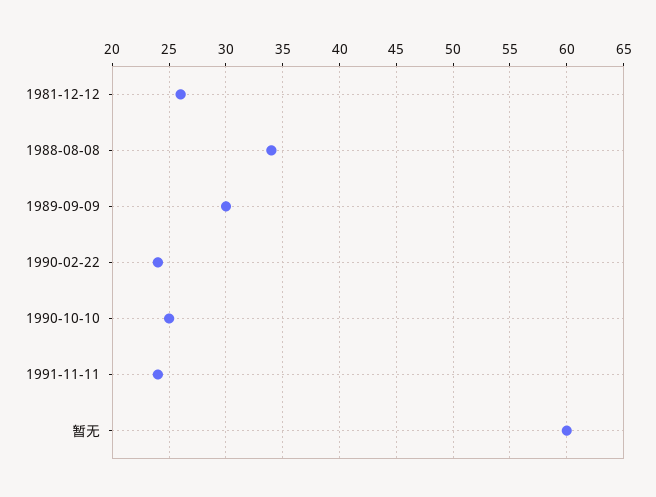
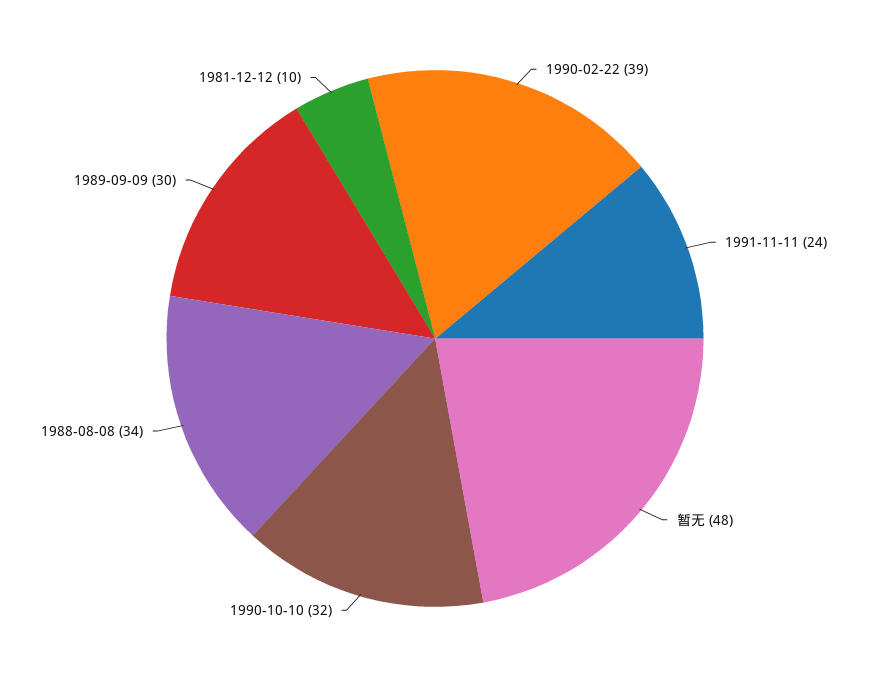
  {
-   "1981-12-12": 26,
+   "1981-12-12": 10,
    "1988-08-08": 34,
    "1989-09-09": 30,
-   "1990-02-22": 24,
+   "1990-02-22": 39,
-   "1990-10-10": 25,
+   "1990-10-10": 32,
    "1991-11-11": 24,
-   "暂无": 60
+   "暂无": 48
  }

